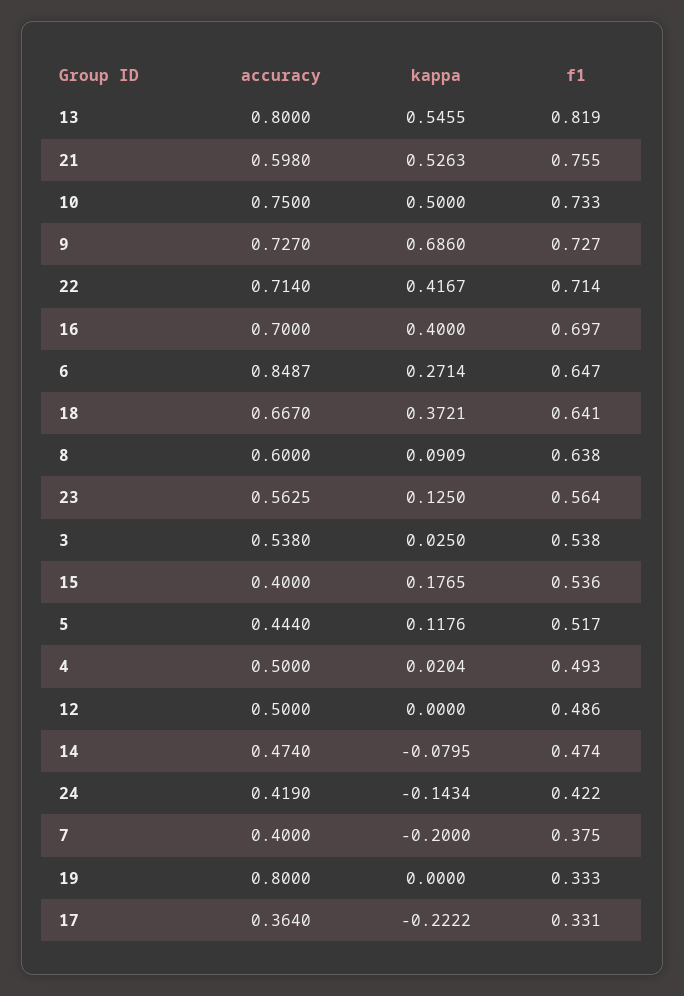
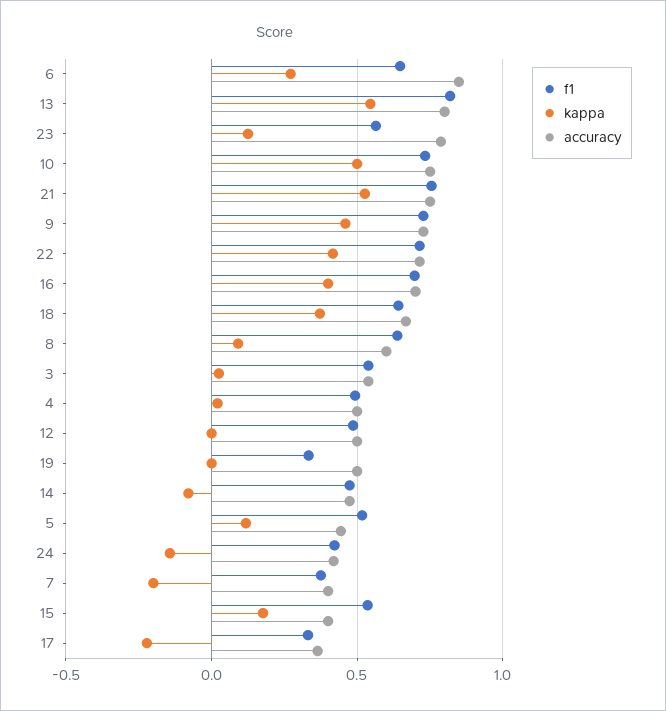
  {
    "accuracy": {
      "13": 0.8,
-     "21": 0.598,
+     "21": 0.75,
      "10": 0.75,
      "9": 0.727,
      "22": 0.714,
      "16": 0.7,
      "6": 0.8487,
      "18": 0.667,
      "8": 0.6,
-     "23": 0.5625,
+     "23": 0.8,
      "3": 0.538,
      "15": 0.4,
      "5": 0.444,
      "4": 0.5,
      "12": 0.5,
      "14": 0.474,
      "24": 0.419,
      "7": 0.4,
-     "19": 0.8,
+     "19": 0.5,
      "17": 0.364
    },
    "kappa": {
      "13": 0.5455,
      "21": 0.5263,
      "10": 0.5,
-     "9": 0.686,
+     "9": 0.45,
      "22": 0.4167,
      "16": 0.4,
      "6": 0.2714,
      "18": 0.3721,
      "8": 0.0909,
      "23": 0.125,
      "3": 0.025,
      "15": 0.1765,
      "5": 0.1176,
      "4": 0.0204,
      "12": 0,
      "14": -0.0795,
      "24": -0.1434,
      "7": -0.2,
      "19": 0,
      "17": -0.2222
    },
    "f1": {
      "13": 0.819,
      "21": 0.755,
      "10": 0.733,
      "9": 0.727,
      "22": 0.714,
      "16": 0.697,
      "6": 0.647,
      "18": 0.641,
      "8": 0.638,
      "23": 0.564,
      "3": 0.538,
      "15": 0.536,
      "5": 0.517,
      "4": 0.493,
      "12": 0.486,
      "14": 0.474,
      "24": 0.422,
      "7": 0.375,
      "19": 0.333,
      "17": 0.331
    }
  }

